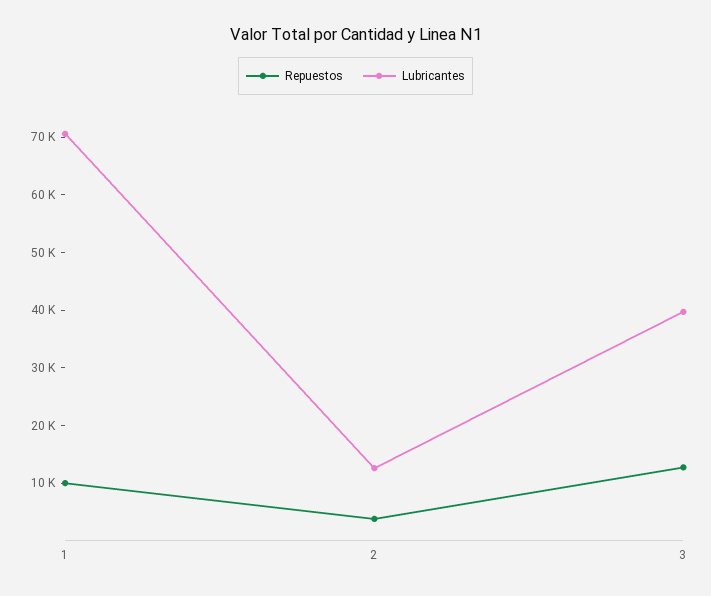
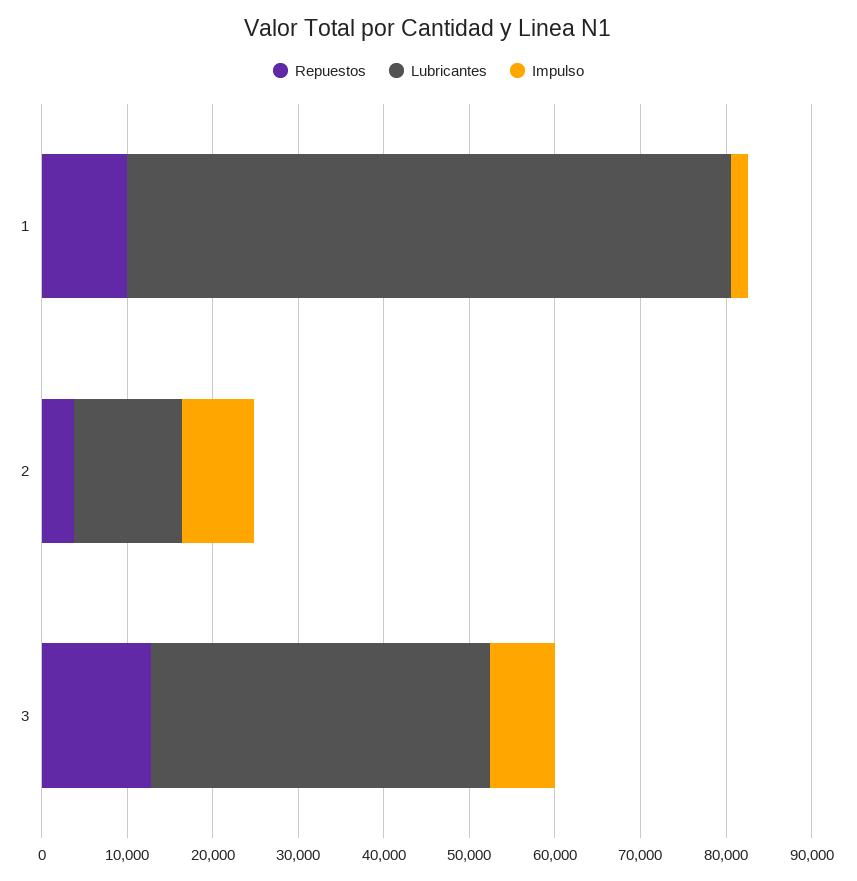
  {
    "Repuestos": {
      "1": 10000,
      "2": 4000,
      "3": 12000
    },
    "Lubricantes": {
      "1": 70000,
      "2": 12000,
      "3": 40000
-   }
+   },
+   "Impulso": {
+     "1": 2000,
+     "2": 8000,
+     "3": 8000
+   }
  }

